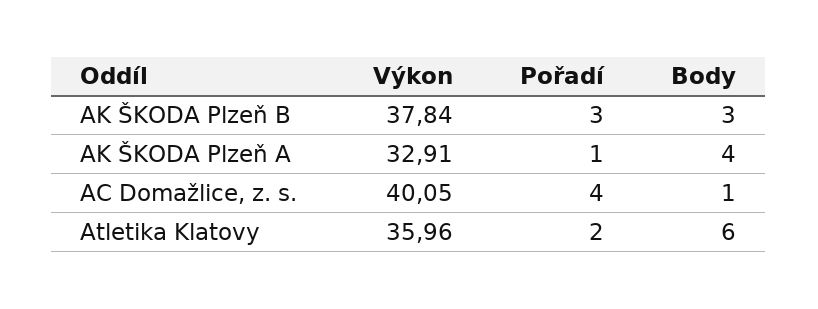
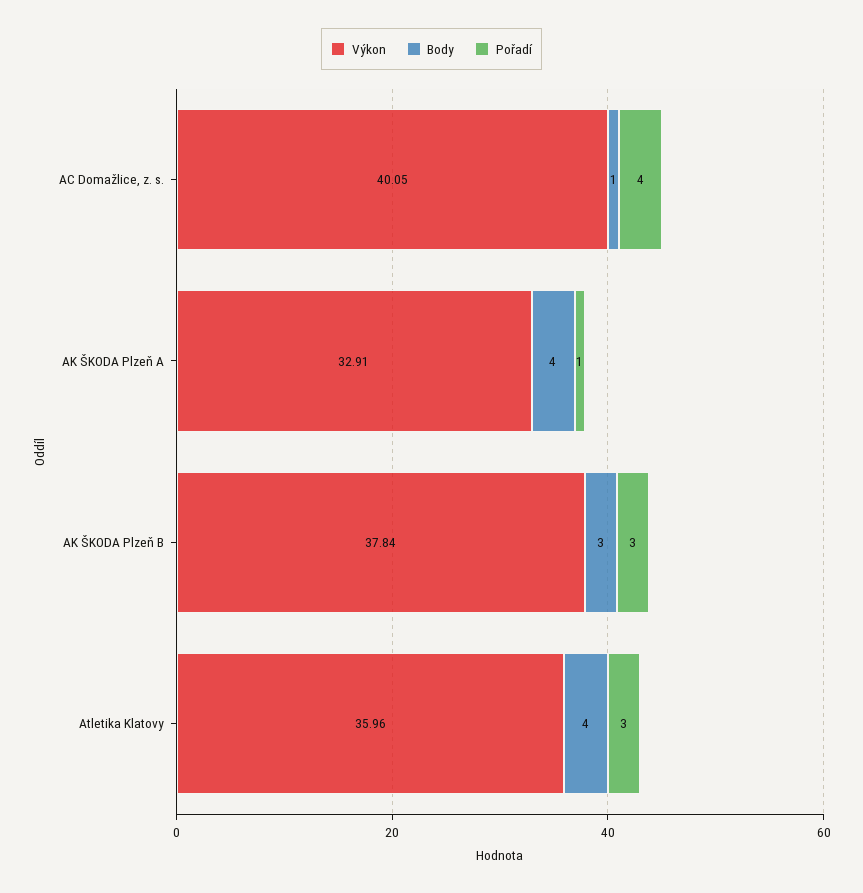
  {
    "Výkon": {
      "AK ŠKODA Plzeň B": 37.84,
      "AK ŠKODA Plzeň A": 32.91,
      "AC Domažlice, z. s.": 40.05,
      "Atletika Klatovy": 35.96
    },
    "Pořadí": {
      "AK ŠKODA Plzeň B": 3,
      "AK ŠKODA Plzeň A": 1,
      "AC Domažlice, z. s.": 4,
-     "Atletika Klatovy": 2
+     "Atletika Klatovy": 3
    },
    "Body": {
      "AK ŠKODA Plzeň B": 3,
      "AK ŠKODA Plzeň A": 4,
      "AC Domažlice, z. s.": 1,
-     "Atletika Klatovy": 6
+     "Atletika Klatovy": 4
    }
  }

